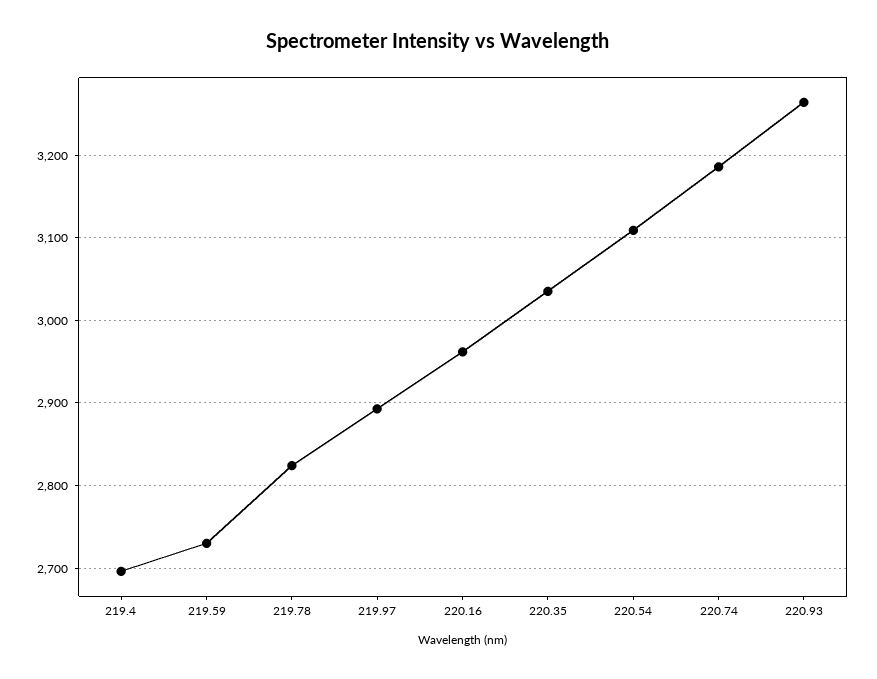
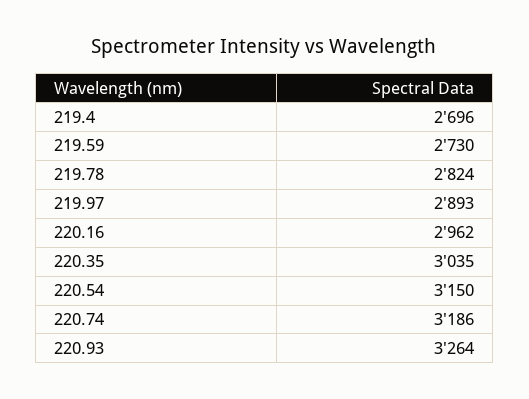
  {
    "219.4": 2696,
    "219.59": 2730,
    "219.78": 2824,
    "219.97": 2893,
    "220.16": 2962,
    "220.35": 3035,
-   "220.54": 3110,
+   "220.54": 3150,
    "220.74": 3186,
    "220.93": 3264
  }

